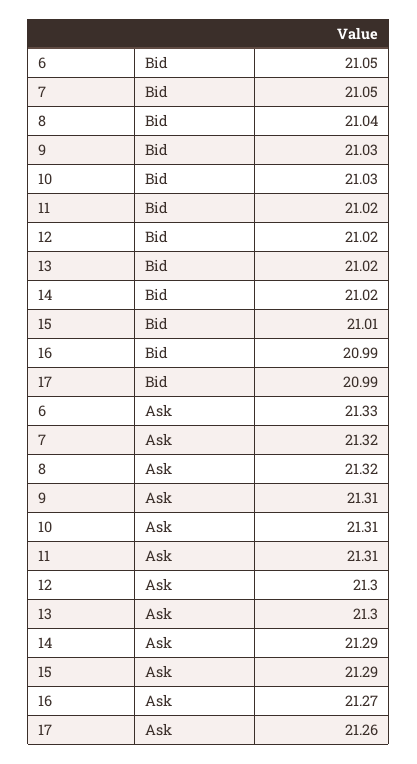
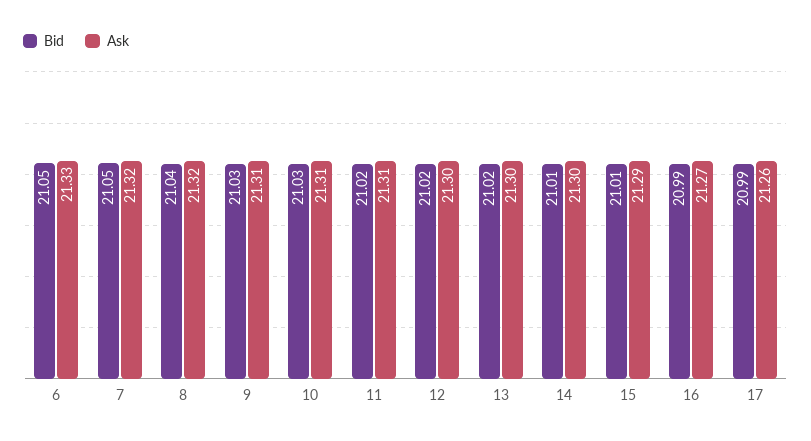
  {
    "Bid": {
      "6": 21.05,
      "7": 21.05,
      "8": 21.04,
      "9": 21.03,
      "10": 21.03,
      "11": 21.02,
      "12": 21.02,
      "13": 21.02,
-     "14": 21.02,
+     "14": 21.01,
      "15": 21.01,
      "16": 20.99,
      "17": 20.99
    },
    "Ask": {
      "6": 21.33,
      "7": 21.32,
      "8": 21.32,
      "9": 21.31,
      "10": 21.31,
      "11": 21.31,
      "12": 21.3,
      "13": 21.3,
-     "14": 21.29,
+     "14": 21.3,
      "15": 21.29,
      "16": 21.27,
      "17": 21.26
    }
  }

